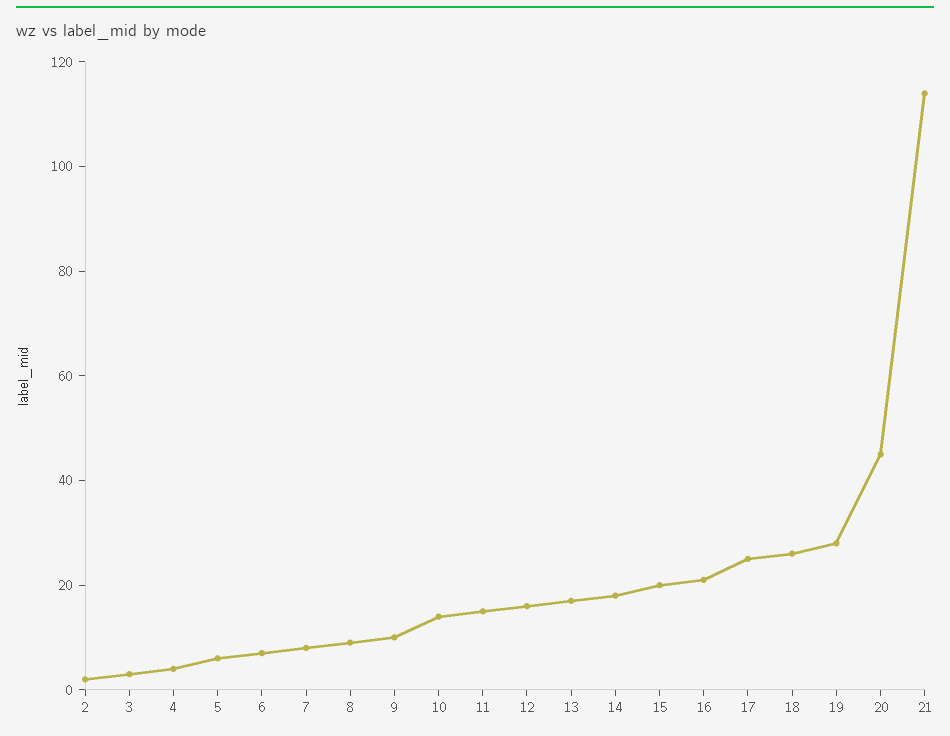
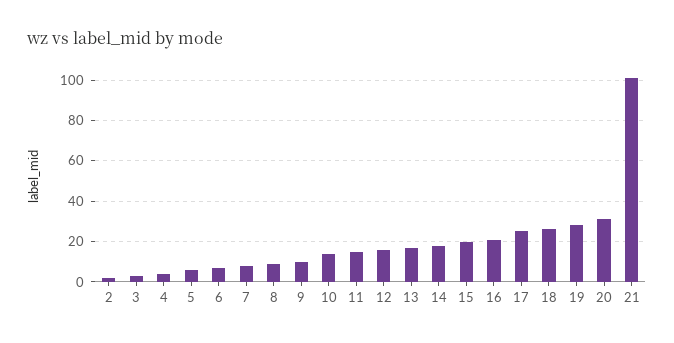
  {
    "2": 0,
    "3": 5,
    "4": 5,
    "5": 5,
    "6": 5,
    "7": 10,
    "8": 10,
    "9": 10,
    "10": 15,
    "11": 15,
    "12": 15,
    "13": 15,
    "14": 20,
    "15": 20,
    "16": 20,
    "17": 25,
    "18": 25,
    "19": 30,
-   "20": 45,
+   "20": 30,
-   "21": 115
+   "21": 100
  }

